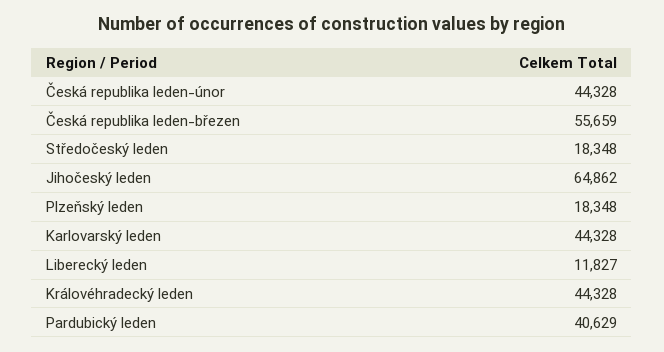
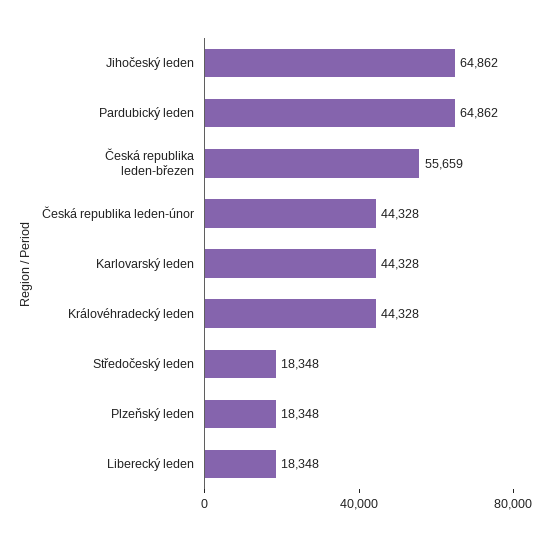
  {
    "Česká republika leden-únor": 44328,
    "Česká republika leden-březen": 55659,
    "Středočeský leden": 18348,
    "Jihočeský leden": 64862,
    "Plzeňský leden": 18348,
    "Karlovarský leden": 44328,
-   "Liberecký leden": 11827,
+   "Liberecký leden": 18348,
    "Královéhradecký leden": 44328,
-   "Pardubický leden": 40629
+   "Pardubický leden": 64862
  }

